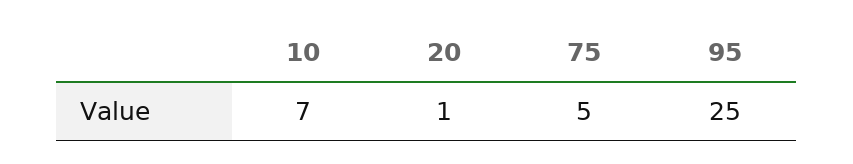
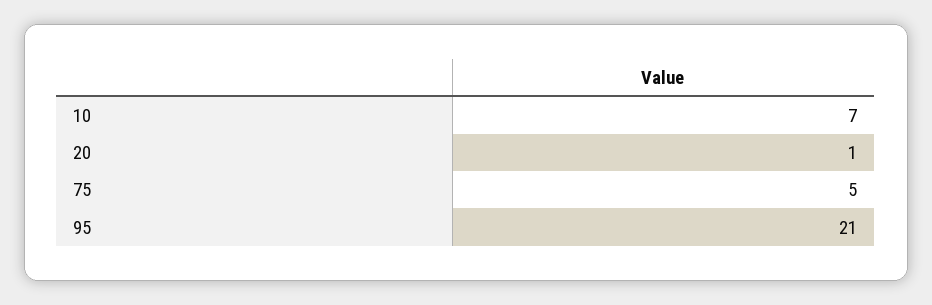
  {
    "10": 7,
    "20": 1,
    "75": 5,
-   "95": 25
+   "95": 21
  }

